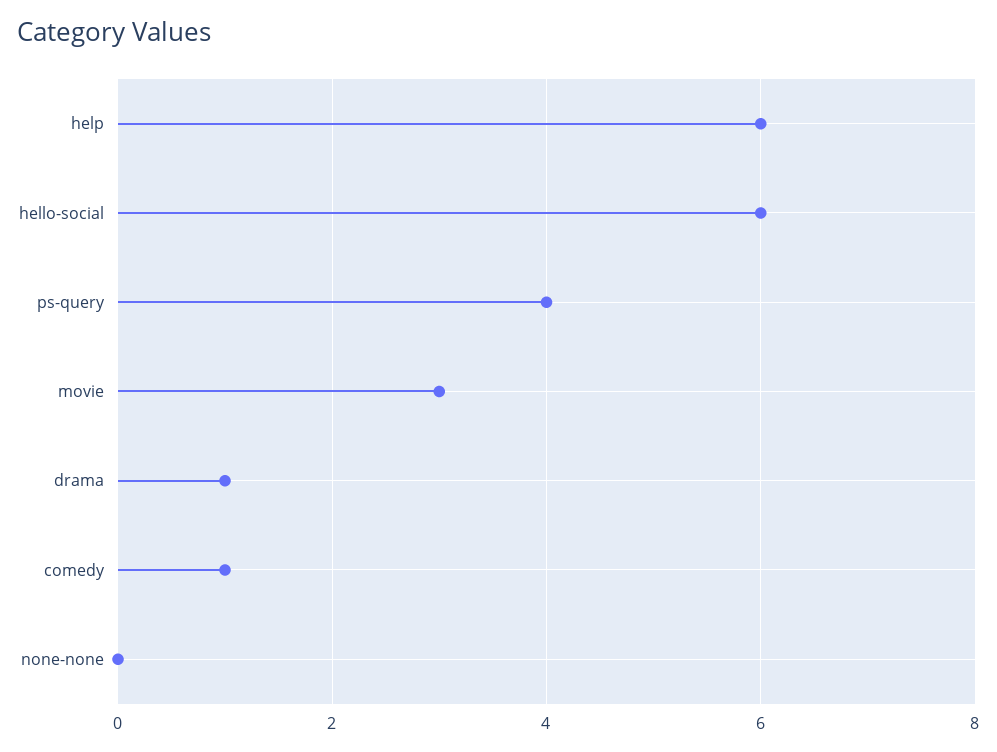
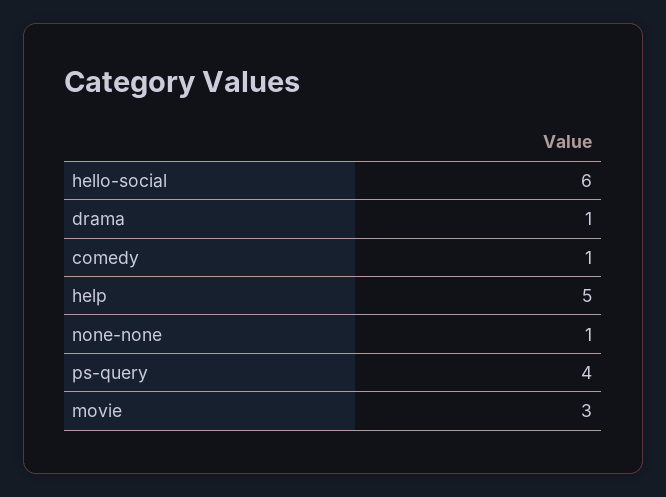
  {
-   "help": 6,
+   "help": 5,
    "hello-social": 6,
    "ps-query": 4,
    "movie": 3,
    "drama": 1,
    "comedy": 1,
-   "none-none": 0
+   "none-none": 1
  }

